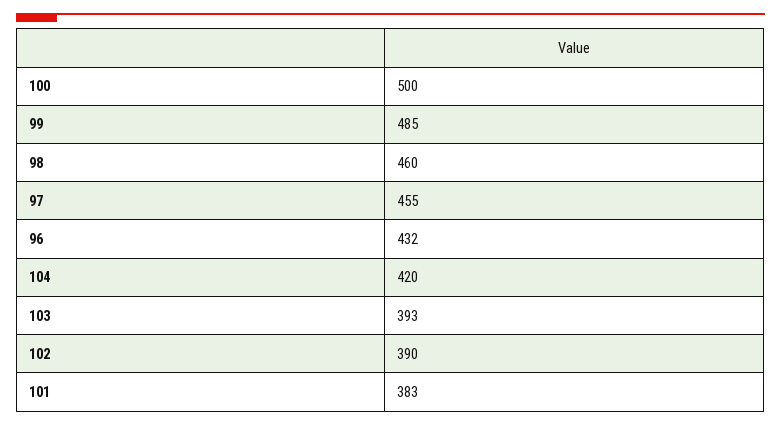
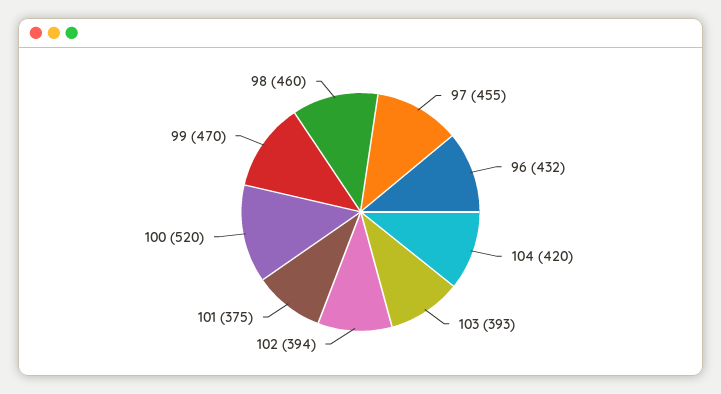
  {
-   "100": 500,
+   "100": 520,
-   "99": 485,
+   "99": 470,
    "98": 460,
    "97": 455,
    "96": 432,
    "104": 420,
    "103": 393,
-   "102": 390,
+   "102": 394,
-   "101": 383
+   "101": 375
  }

